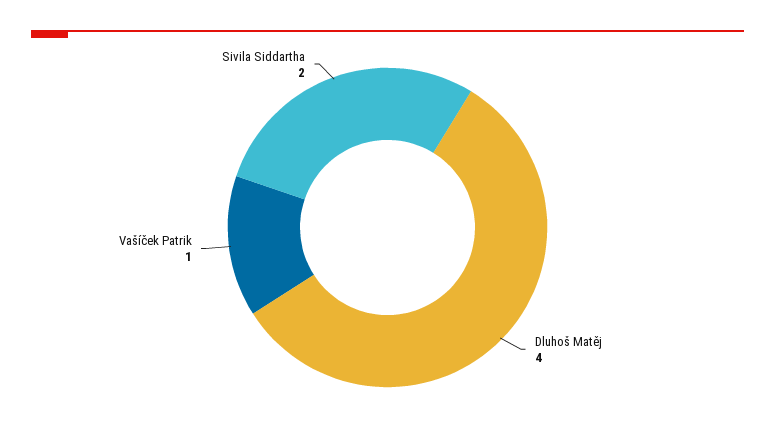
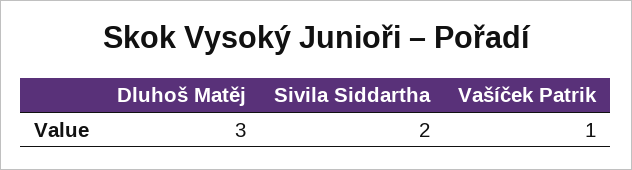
  {
-   "Dluhoš Matěj": 4,
+   "Dluhoš Matěj": 3,
    "Vašíček Patrik": 1,
    "Sivila Siddartha": 2
  }

